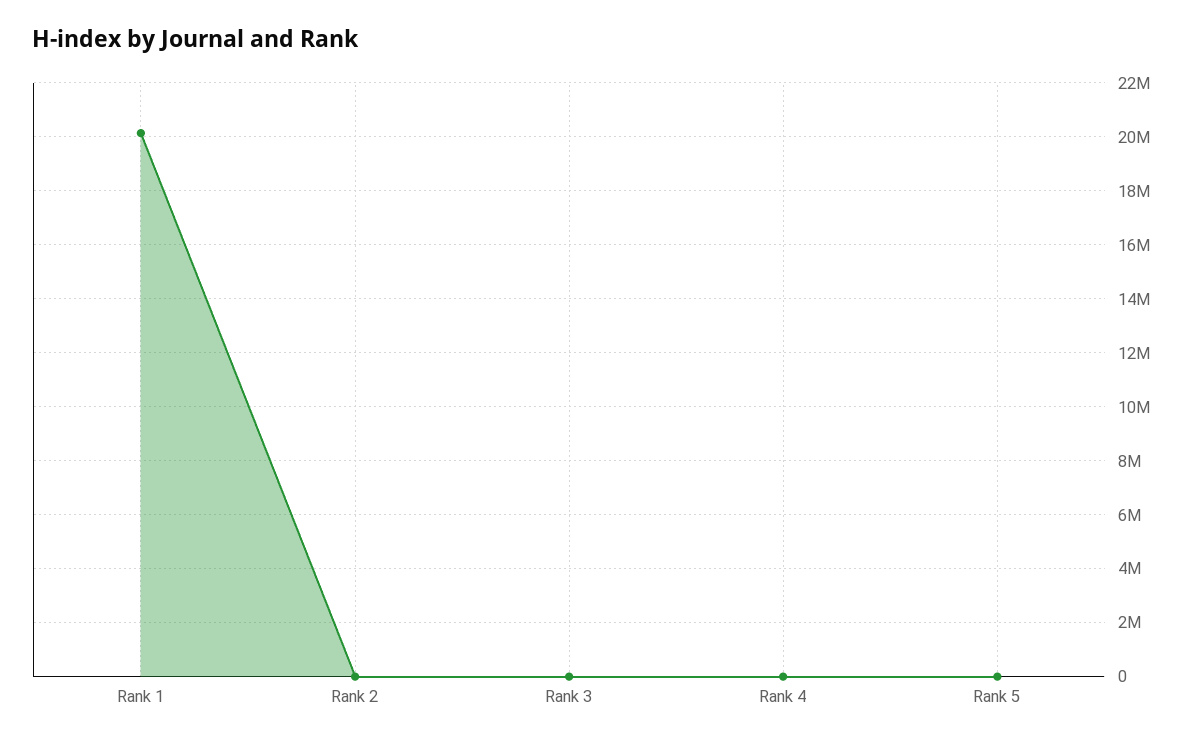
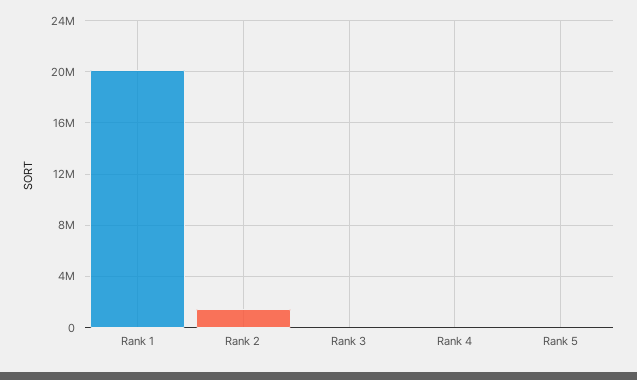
  {
    "Rank 1": 20250000,
-   "Rank 2": 0,
+   "Rank 2": 1500000,
    "Rank 3": 0,
    "Rank 4": 0,
    "Rank 5": 0
  }

